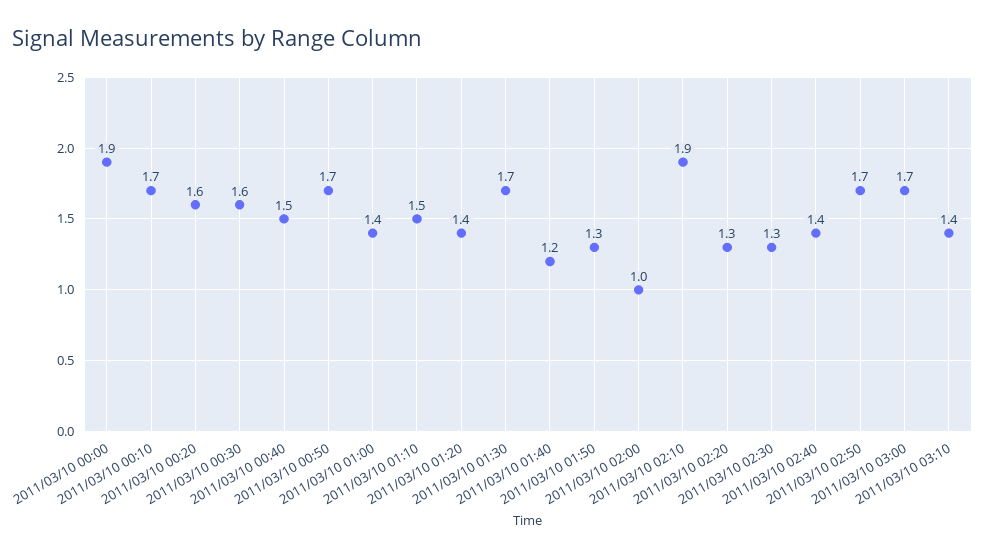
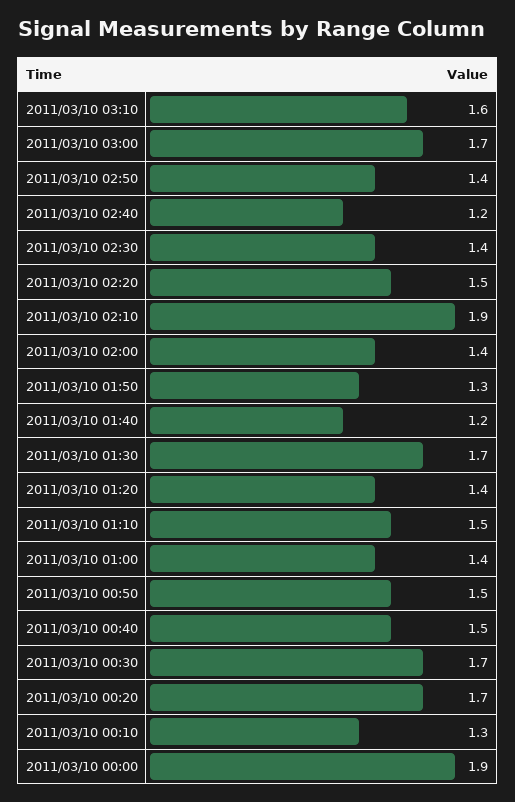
  {
    "2011/03/10 00:00": 1.9,
-   "2011/03/10 00:10": 1.7,
+   "2011/03/10 00:10": 1.3,
-   "2011/03/10 00:20": 1.6,
+   "2011/03/10 00:20": 1.7,
-   "2011/03/10 00:30": 1.6,
+   "2011/03/10 00:30": 1.7,
    "2011/03/10 00:40": 1.5,
-   "2011/03/10 00:50": 1.7,
+   "2011/03/10 00:50": 1.5,
    "2011/03/10 01:00": 1.4,
    "2011/03/10 01:10": 1.5,
    "2011/03/10 01:20": 1.4,
    "2011/03/10 01:30": 1.7,
    "2011/03/10 01:40": 1.2,
    "2011/03/10 01:50": 1.3,
-   "2011/03/10 02:00": 1,
+   "2011/03/10 02:00": 1.4,
    "2011/03/10 02:10": 1.9,
-   "2011/03/10 02:20": 1.3,
+   "2011/03/10 02:20": 1.5,
-   "2011/03/10 02:30": 1.3,
+   "2011/03/10 02:30": 1.4,
-   "2011/03/10 02:40": 1.4,
+   "2011/03/10 02:40": 1.2,
-   "2011/03/10 02:50": 1.7,
+   "2011/03/10 02:50": 1.4,
    "2011/03/10 03:00": 1.7,
-   "2011/03/10 03:10": 1.4
+   "2011/03/10 03:10": 1.6
  }

